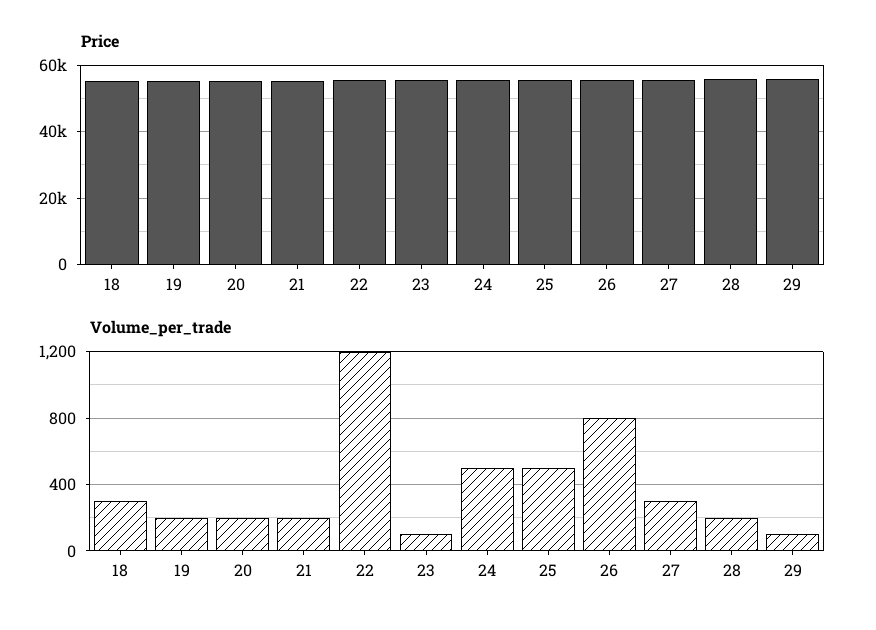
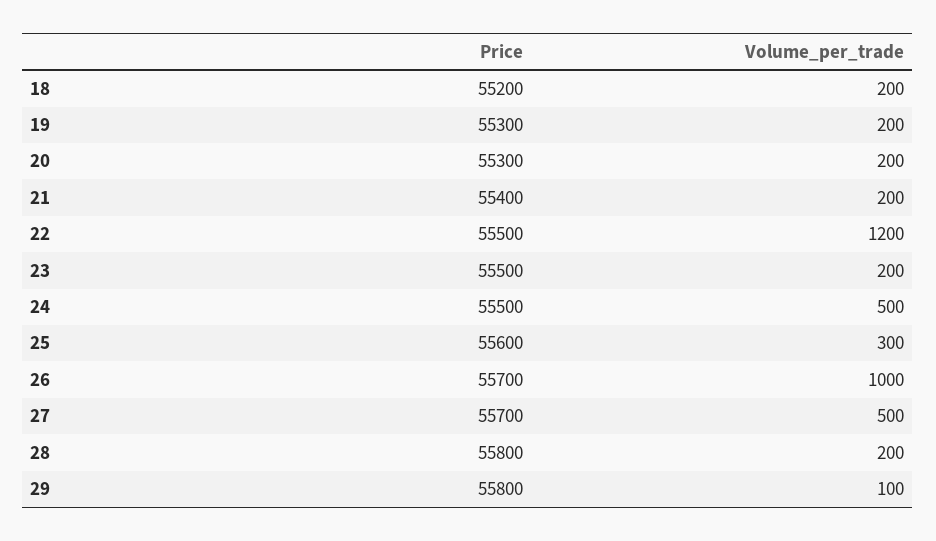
  {
    "Price": {
      "18": 55200,
      "19": 55300,
      "20": 55300,
      "21": 55400,
      "22": 55500,
      "23": 55500,
      "24": 55500,
      "25": 55600,
      "26": 55700,
      "27": 55700,
      "28": 55800,
      "29": 55800
    },
    "Volume_per_trade": {
-     "18": 300,
+     "18": 200,
      "19": 200,
      "20": 200,
      "21": 200,
      "22": 1200,
-     "23": 100,
+     "23": 200,
      "24": 500,
-     "25": 500,
+     "25": 300,
-     "26": 800,
+     "26": 1000,
-     "27": 300,
+     "27": 500,
      "28": 200,
      "29": 100
    }
  }

